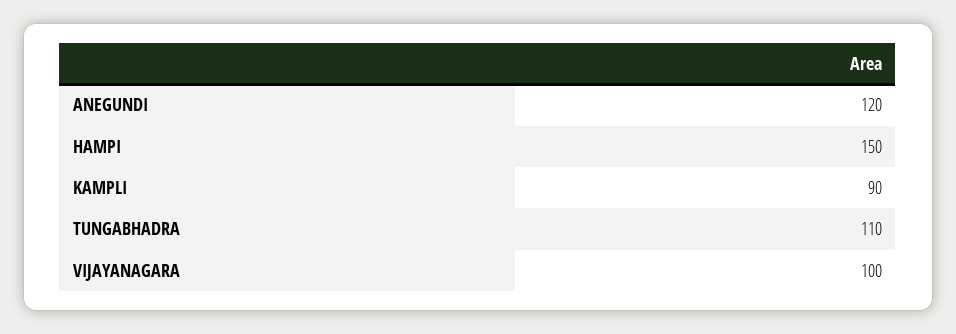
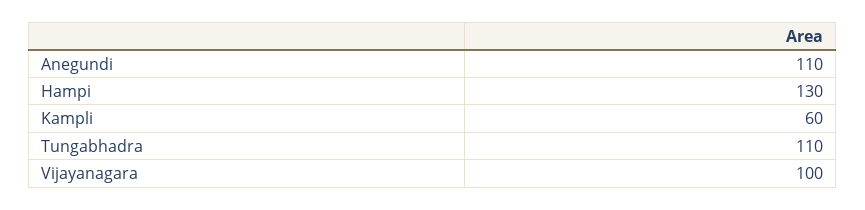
  {
-   "ANEGUNDI": 120,
+   "ANEGUNDI": 110,
-   "HAMPI": 150,
+   "HAMPI": 130,
-   "KAMPLI": 90,
+   "KAMPLI": 60,
    "TUNGABHADRA": 110,
    "VIJAYANAGARA": 100
  }

